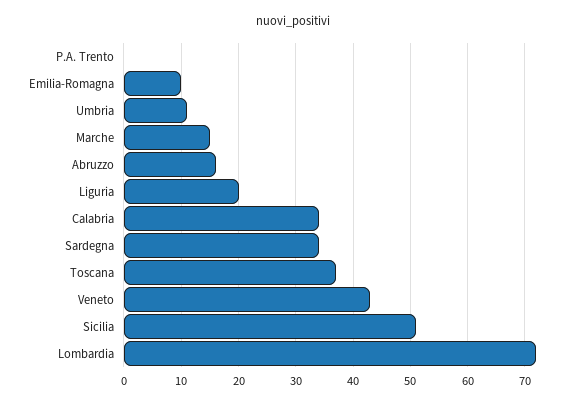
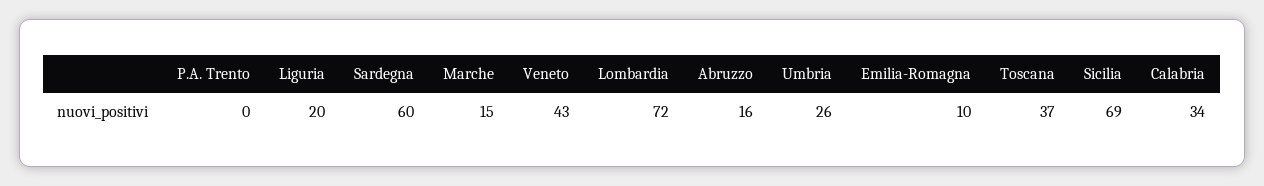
  {
    "P.A. Trento": 0,
    "Emilia-Romagna": 10,
-   "Umbria": 10,
+   "Umbria": 26,
    "Marche": 15,
    "Abruzzo": 16,
    "Liguria": 20,
    "Calabria": 34,
-   "Sardegna": 35,
+   "Sardegna": 60,
    "Toscana": 37,
    "Veneto": 43,
-   "Sicilia": 50,
+   "Sicilia": 69,
    "Lombardia": 72
  }

